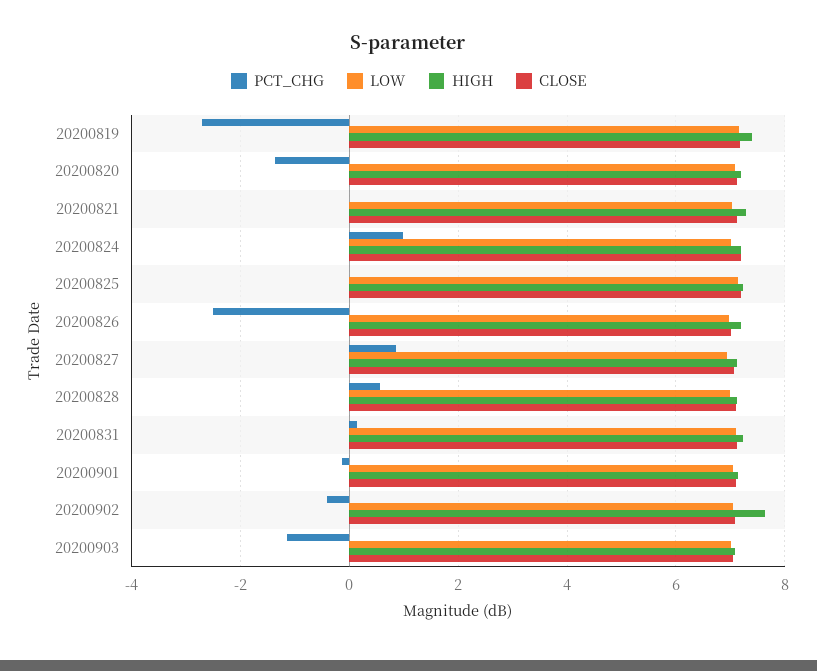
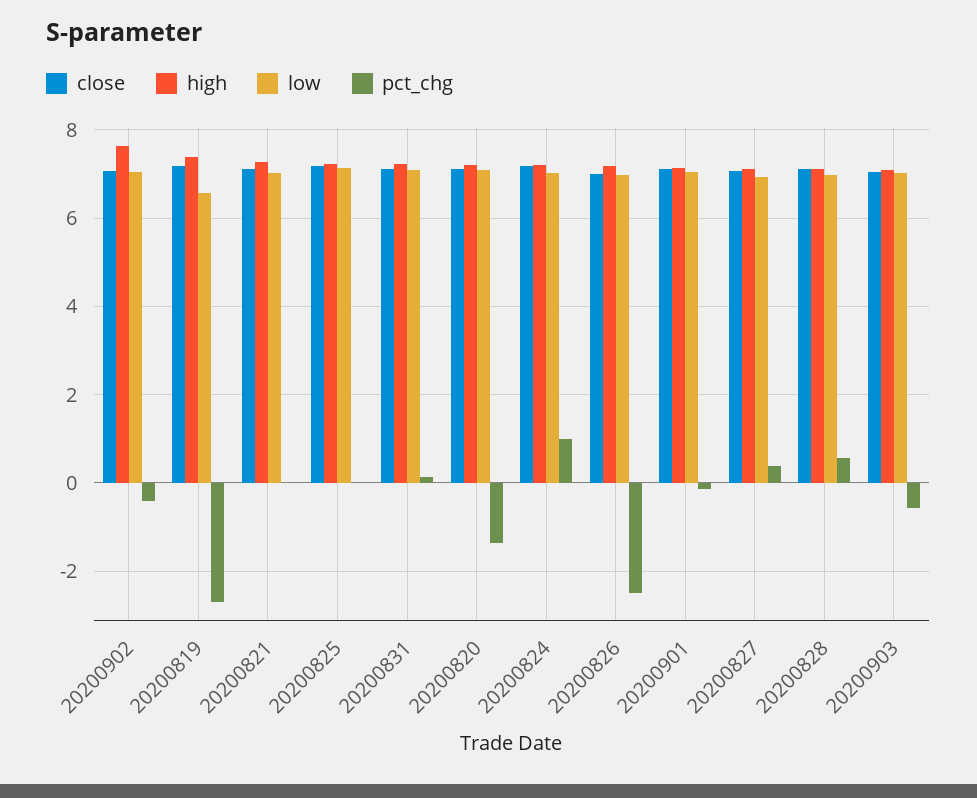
  {
    "PCT_CHG": {
      "20200819": -2.8,
      "20200820": -1.4,
      "20200821": 0,
      "20200824": 1,
      "20200825": 0,
      "20200826": -2.6,
-     "20200827": 0.8,
+     "20200827": 0.4,
      "20200828": 0.6,
      "20200831": 0.2,
      "20200901": -0.2,
      "20200902": -0.4,
-     "20200903": -1.2
+     "20200903": -0.6
    },
    "LOW": {
-     "20200819": 7.2,
+     "20200819": 6.6,
      "20200820": 7,
      "20200821": 7,
      "20200824": 7,
      "20200825": 7.2,
      "20200826": 7,
      "20200827": 7,
      "20200828": 7,
      "20200831": 7.2,
      "20200901": 7,
      "20200902": 7,
      "20200903": 7
    },
    "HIGH": {
      "20200819": 7.4,
      "20200820": 7.2,
      "20200821": 7.2,
      "20200824": 7.2,
      "20200825": 7.2,
      "20200826": 7.2,
      "20200827": 7.2,
      "20200828": 7.2,
      "20200831": 7.2,
      "20200901": 7.2,
      "20200902": 7.6,
      "20200903": 7
    },
    "CLOSE": {
      "20200819": 7.2,
      "20200820": 7.2,
      "20200821": 7.2,
      "20200824": 7.2,
      "20200825": 7.2,
      "20200826": 7,
      "20200827": 7,
      "20200828": 7.2,
      "20200831": 7.2,
      "20200901": 7.2,
      "20200902": 7,
      "20200903": 7
    }
  }

